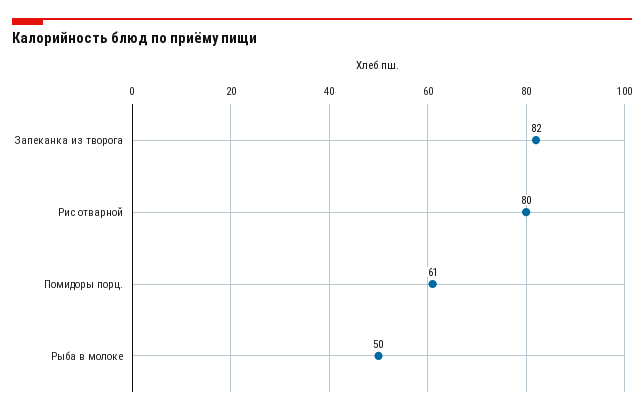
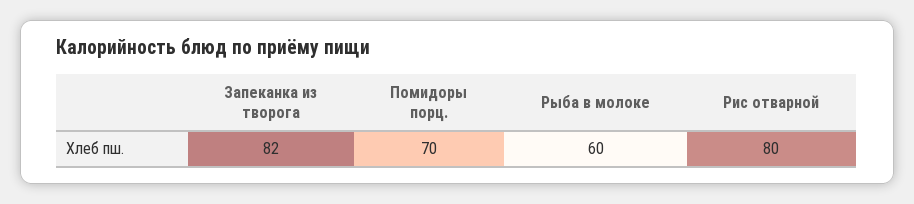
  {
    "Запеканка из творога": 82,
    "Рис отварной": 80,
-   "Помидоры порц.": 61,
+   "Помидоры порц.": 70,
-   "Рыба в молоке": 50
+   "Рыба в молоке": 60
  }

